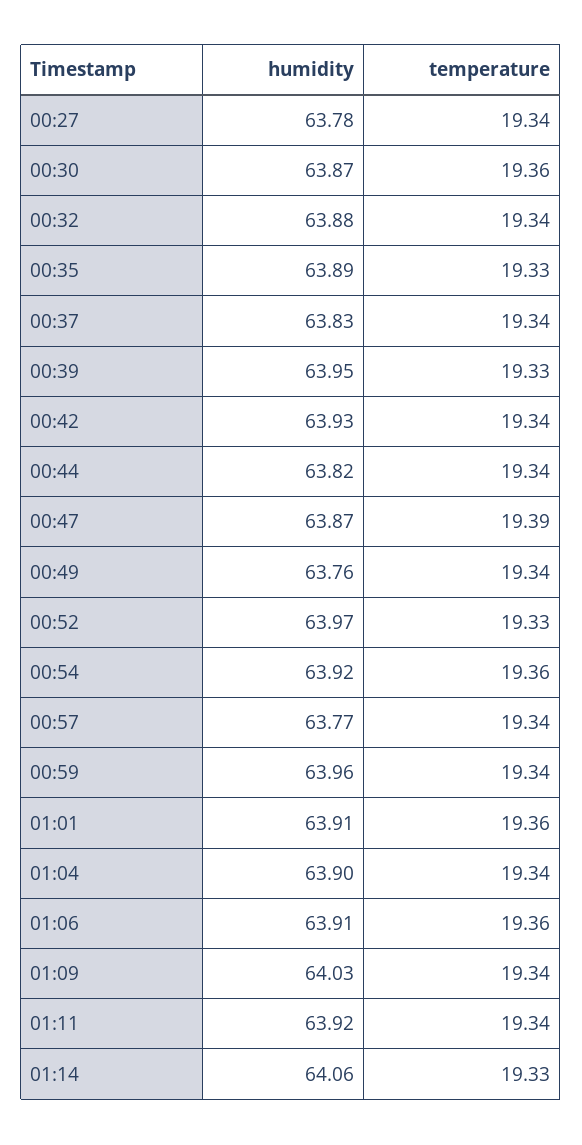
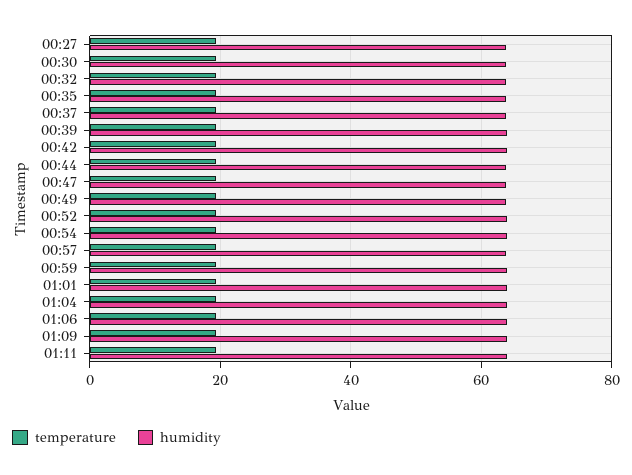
  {
    "humidity": {
      "00:27": 63.78,
      "00:30": 63.87,
      "00:32": 63.88,
      "00:35": 63.89,
      "00:37": 63.83,
      "00:39": 63.95,
      "00:42": 63.93,
      "00:44": 63.82,
      "00:47": 63.87,
      "00:49": 63.76,
      "00:52": 63.97,
      "00:54": 63.92,
      "00:57": 63.77,
      "00:59": 63.96,
      "01:01": 63.91,
      "01:04": 63.9,
      "01:06": 63.91,
      "01:09": 64.03,
-     "01:11": 63.92,
+     "01:11": 63.92
-     "01:14": 64.06
    },
    "temperature": {
      "00:27": 19.34,
      "00:30": 19.36,
      "00:32": 19.34,
      "00:35": 19.33,
      "00:37": 19.34,
      "00:39": 19.33,
      "00:42": 19.34,
      "00:44": 19.34,
      "00:47": 19.39,
      "00:49": 19.34,
      "00:52": 19.33,
      "00:54": 19.36,
      "00:57": 19.34,
      "00:59": 19.34,
      "01:01": 19.36,
      "01:04": 19.34,
      "01:06": 19.36,
      "01:09": 19.34,
-     "01:11": 19.34,
+     "01:11": 19.34
-     "01:14": 19.33
    }
  }

